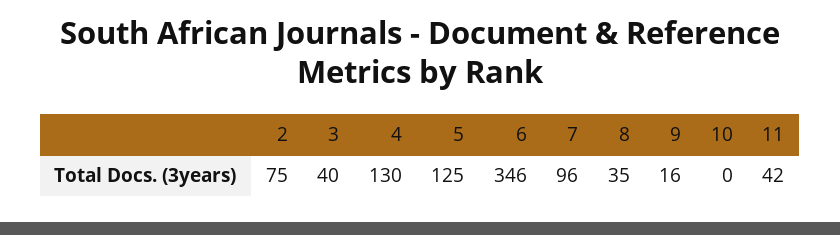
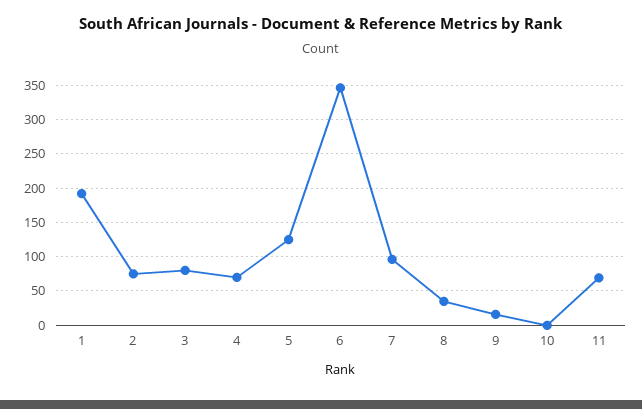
  {
    "2": 75,
-   "3": 40,
+   "3": 80,
-   "4": 130,
+   "4": 70,
    "5": 125,
    "6": 346,
    "7": 96,
    "8": 35,
    "9": 16,
    "10": 0,
-   "11": 42
+   "11": 70,
+   "1": 190
  }

